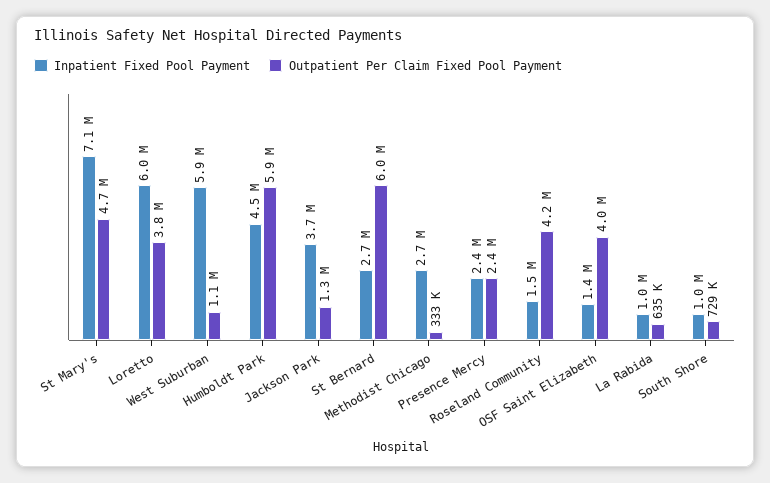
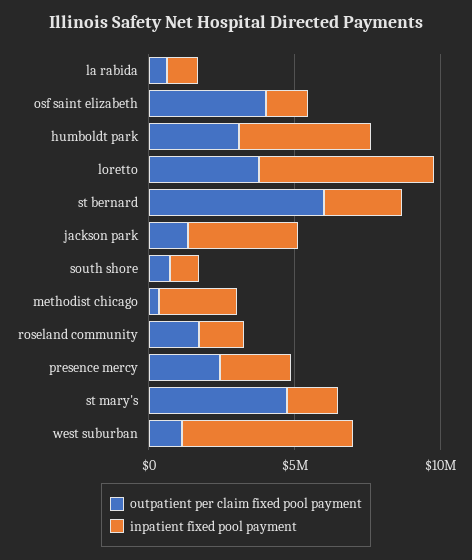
  {
    "Inpatient Fixed Pool Payment": {
-     "St Mary's": 7100000,
+     "St Mary's": 2000000,
      "Loretto": 6000000,
      "West Suburban": 5900000,
      "Humboldt Park": 4500000,
      "Jackson Park": 3700000,
      "St Bernard": 2700000,
      "Methodist Chicago": 2700000,
      "Presence Mercy": 2400000,
      "Roseland Community": 1500000,
      "OSF Saint Elizabeth": 1400000,
      "La Rabida": 1000000,
      "South Shore": 1000000
    },
    "Outpatient Per Claim Fixed Pool Payment": {
      "St Mary's": 4700000,
      "Loretto": 3800000,
      "West Suburban": 1100000,
-     "Humboldt Park": 5900000,
+     "Humboldt Park": 3000000,
      "Jackson Park": 1300000,
      "St Bernard": 6000000,
      "Methodist Chicago": 333000,
      "Presence Mercy": 2400000,
-     "Roseland Community": 4200000,
+     "Roseland Community": 2000000,
      "OSF Saint Elizabeth": 4000000,
      "La Rabida": 635000,
      "South Shore": 729000
    }
  }

